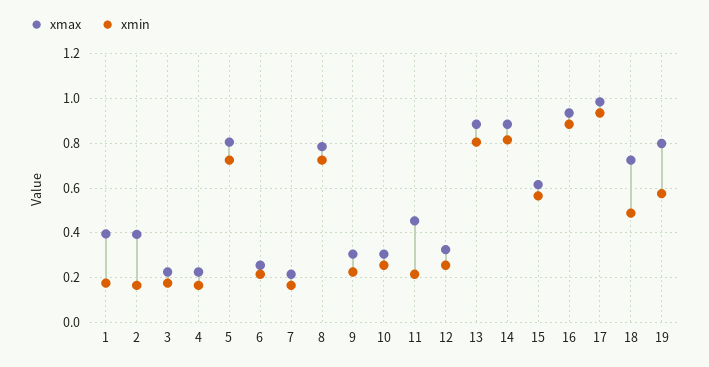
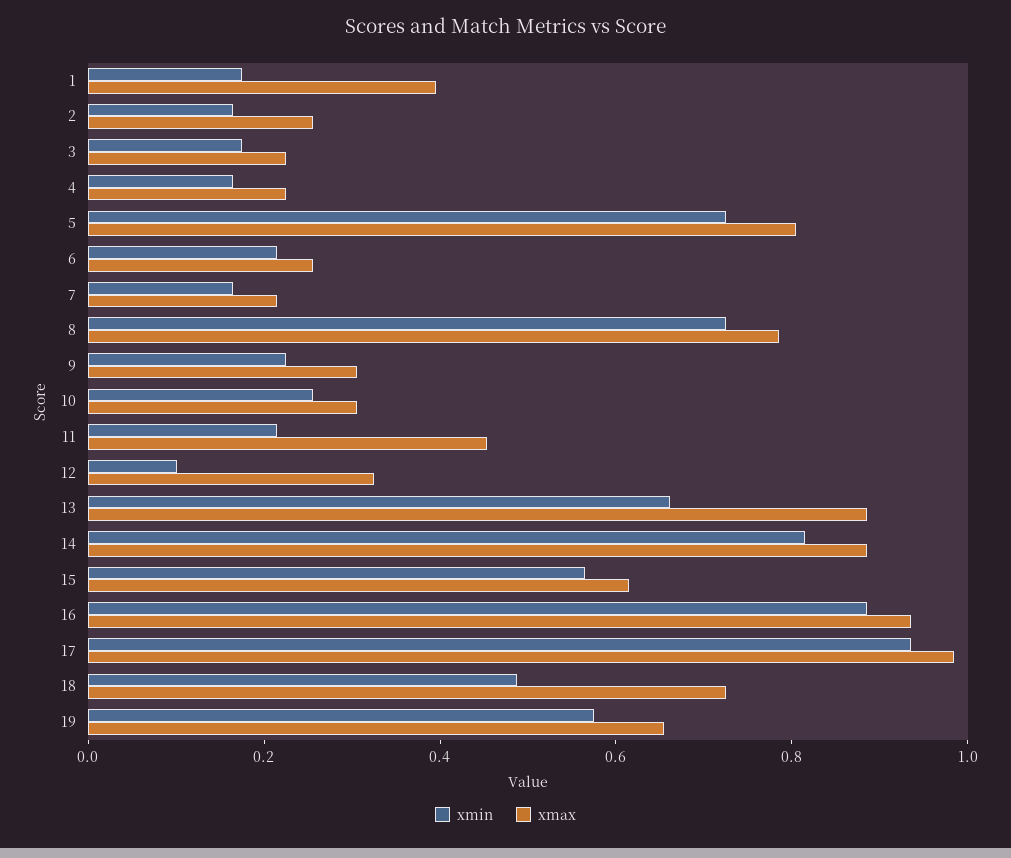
  {
    "xmax": {
      "1": 0.4,
-     "2": 0.4,
+     "2": 0.25,
      "3": 0.25,
      "4": 0.25,
      "5": 0.8,
      "6": 0.25,
      "7": 0.2,
      "8": 0.8,
      "9": 0.3,
      "10": 0.3,
      "11": 0.45,
      "12": 0.35,
      "13": 0.9,
      "14": 0.9,
      "15": 0.6,
      "16": 0.95,
      "17": 1,
      "18": 0.75,
-     "19": 0.8
+     "19": 0.65
    },
    "xmin": {
      "1": 0.2,
      "2": 0.15,
      "3": 0.2,
      "4": 0.15,
      "5": 0.75,
      "6": 0.2,
      "7": 0.15,
      "8": 0.75,
      "9": 0.25,
      "10": 0.25,
      "11": 0.2,
-     "12": 0.25,
+     "12": 0.1,
-     "13": 0.8,
+     "13": 0.65,
      "14": 0.8,
      "15": 0.55,
      "16": 0.9,
      "17": 0.95,
      "18": 0.5,
      "19": 0.6
    }
  }

